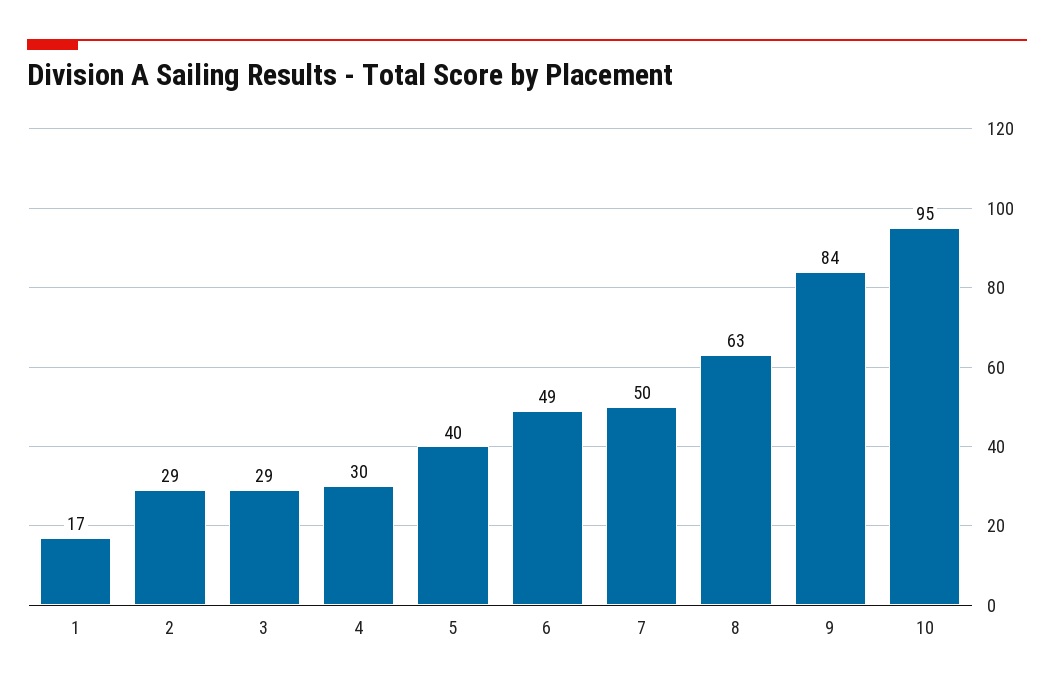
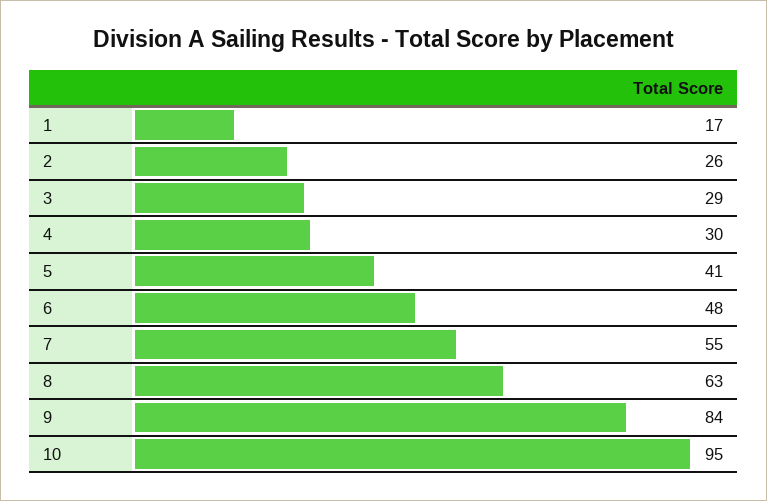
  {
    "1": 17,
-   "2": 29,
+   "2": 26,
    "3": 29,
    "4": 30,
-   "5": 40,
+   "5": 41,
-   "6": 49,
+   "6": 48,
-   "7": 50,
+   "7": 55,
    "8": 63,
    "9": 84,
    "10": 95
  }

